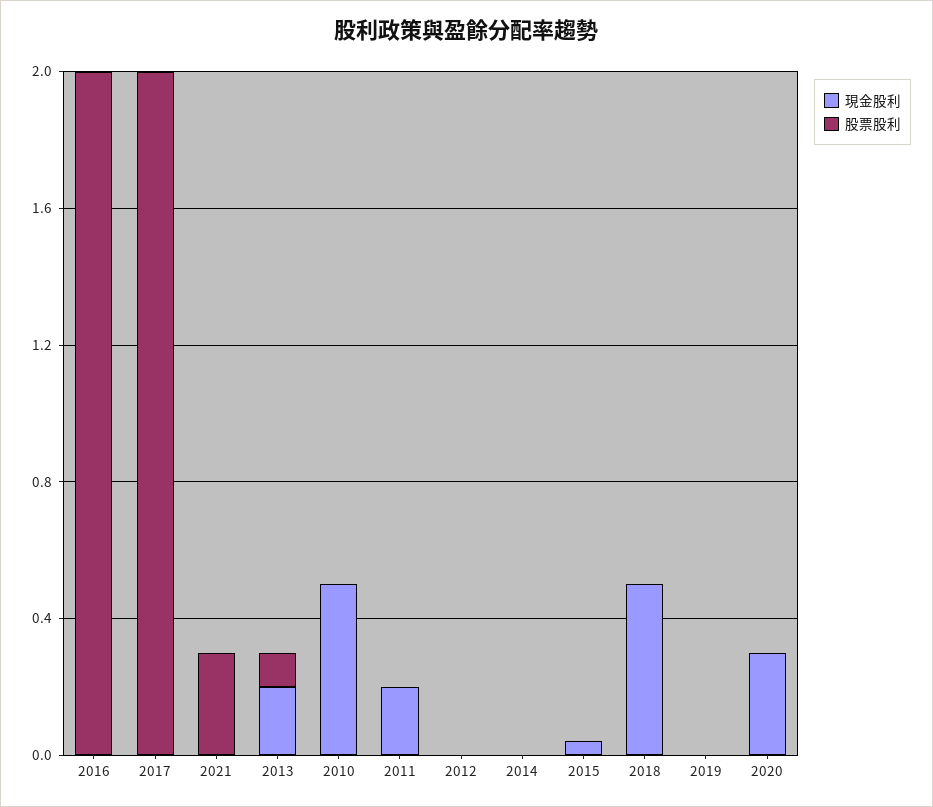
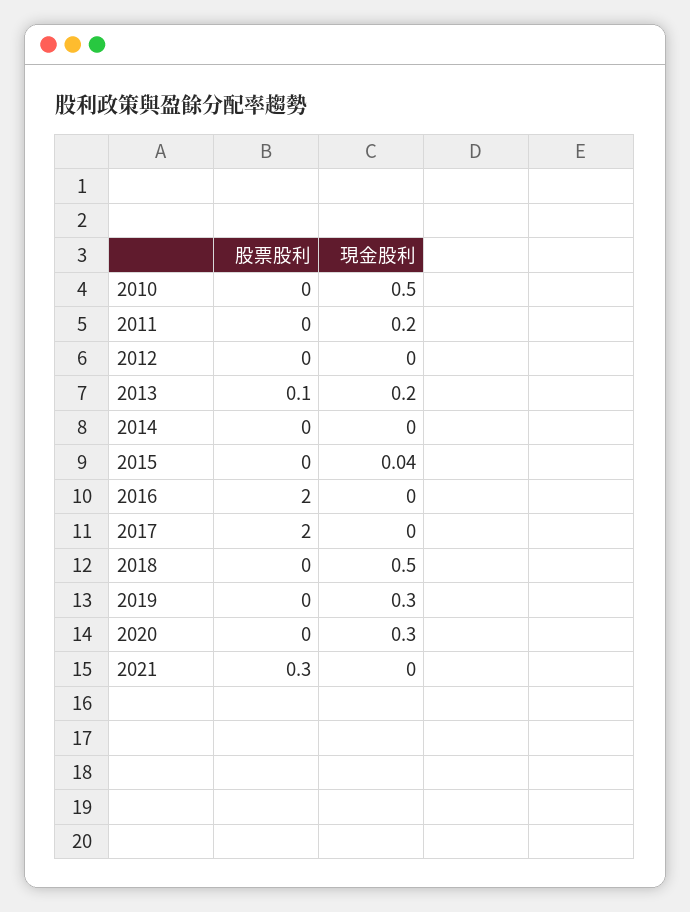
  {
    "現金股利": {
      "2016": 0,
      "2017": 0,
      "2021": 0,
      "2013": 0.2,
      "2010": 0.5,
      "2011": 0.2,
      "2012": 0,
      "2014": 0,
      "2015": 0.04,
      "2018": 0.5,
-     "2019": 0,
+     "2019": 0.3,
      "2020": 0.3
    },
    "股票股利": {
      "2016": 2,
      "2017": 2,
      "2021": 0.3,
      "2013": 0.1,
      "2010": 0,
      "2011": 0,
      "2012": 0,
      "2014": 0,
      "2015": 0,
      "2018": 0,
      "2019": 0,
      "2020": 0
    }
  }

